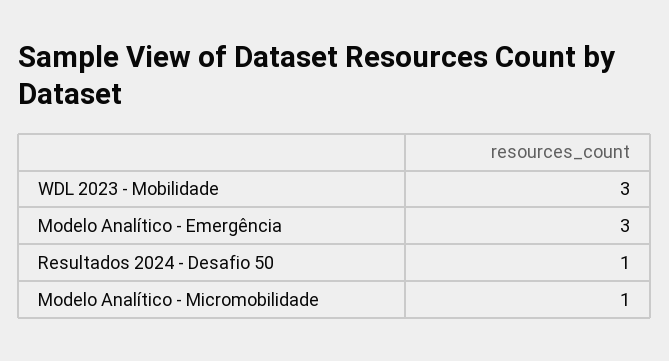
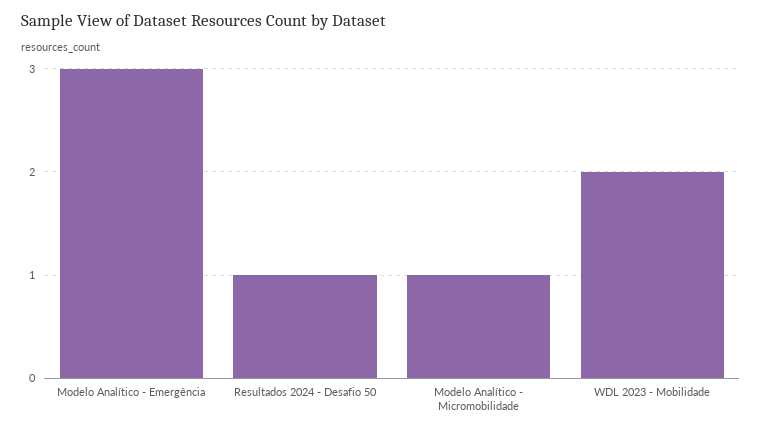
  {
-   "WDL 2023 - Mobilidade": 3,
+   "WDL 2023 - Mobilidade": 2,
    "Modelo Analítico - Emergência": 3,
    "Resultados 2024 - Desafio 50": 1,
    "Modelo Analítico - Micromobilidade": 1
  }

